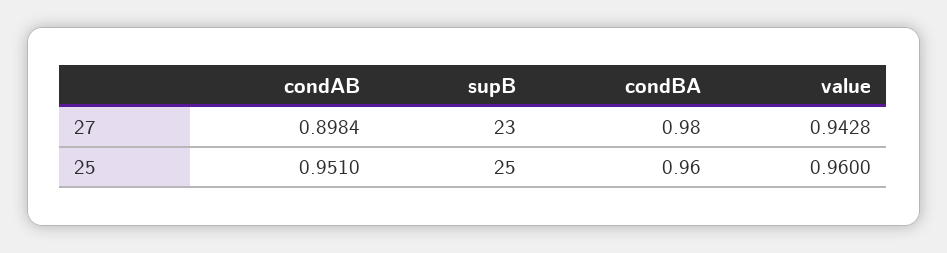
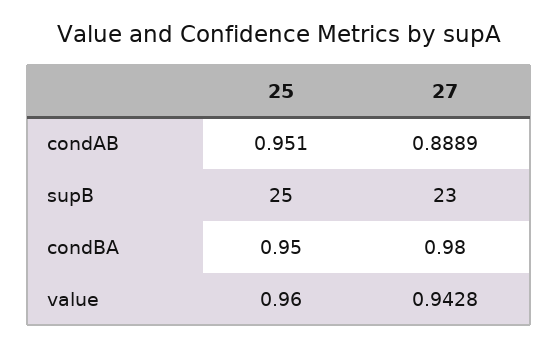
  {
    "condAB": {
-     "27": 0.8984,
+     "27": 0.8889,
      "25": 0.951
    },
    "supB": {
      "27": 23,
      "25": 25
    },
    "condBA": {
      "27": 0.98,
-     "25": 0.96
+     "25": 0.95
    },
    "value": {
      "27": 0.9428,
      "25": 0.96
    }
  }

